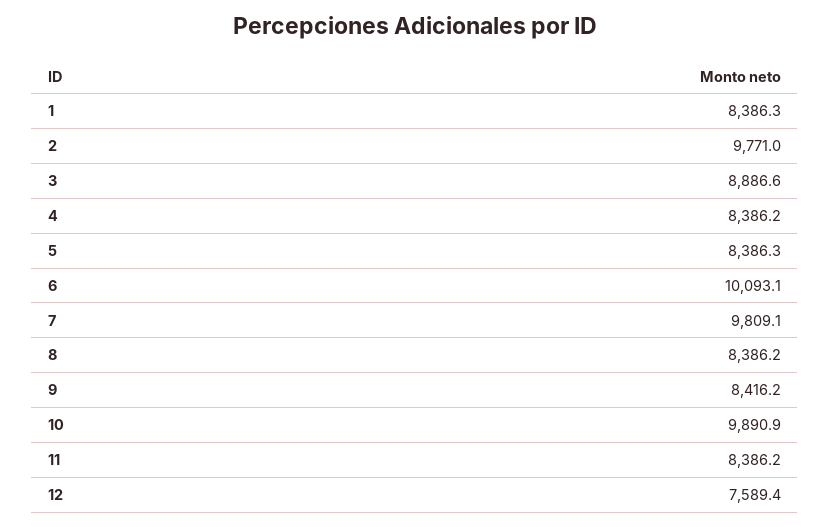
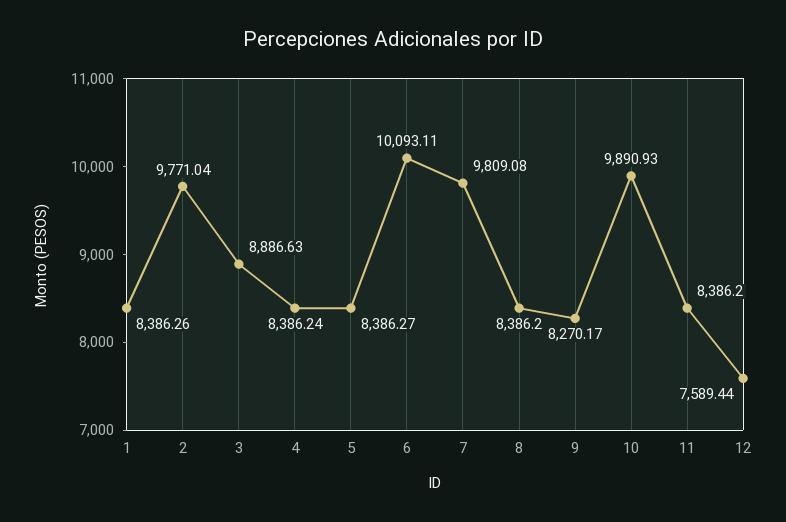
  {
    "1": 8386.26,
    "2": 9771.04,
    "3": 8886.63,
    "4": 8386.24,
    "5": 8386.27,
    "6": 10093.11,
    "7": 9809.08,
    "8": 8386.2,
-   "9": 8416.2,
+   "9": 8270.17,
    "10": 9890.93,
    "11": 8386.2,
    "12": 7589.44
  }

